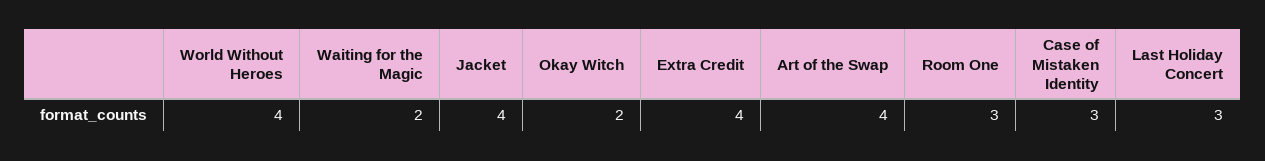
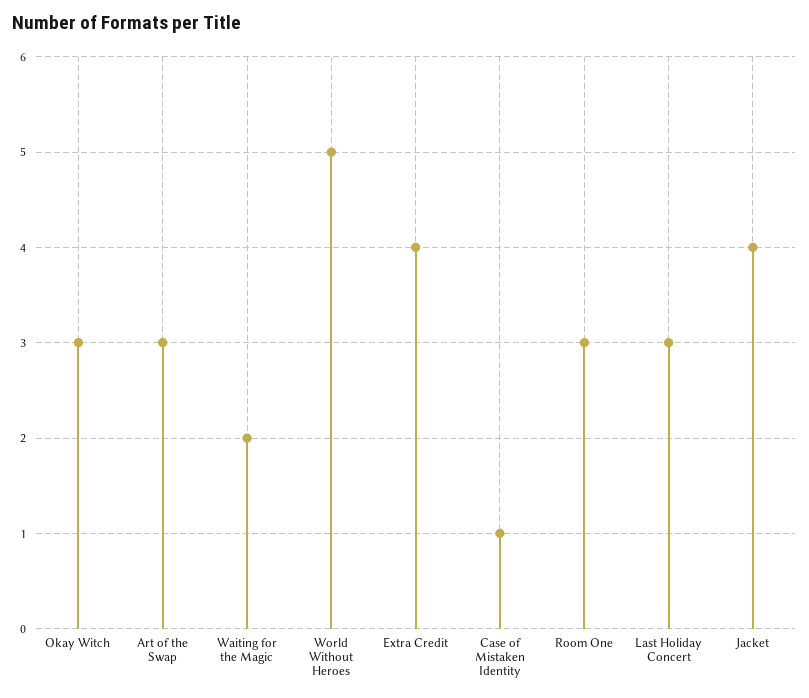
  {
-   "World Without Heroes": 4,
+   "World Without Heroes": 5,
    "Waiting for the Magic": 2,
    "Jacket": 4,
-   "Okay Witch": 2,
+   "Okay Witch": 3,
    "Extra Credit": 4,
-   "Art of the Swap": 4,
+   "Art of the Swap": 3,
    "Room One": 3,
-   "Case of Mistaken Identity": 3,
+   "Case of Mistaken Identity": 1,
    "Last Holiday Concert": 3
  }

